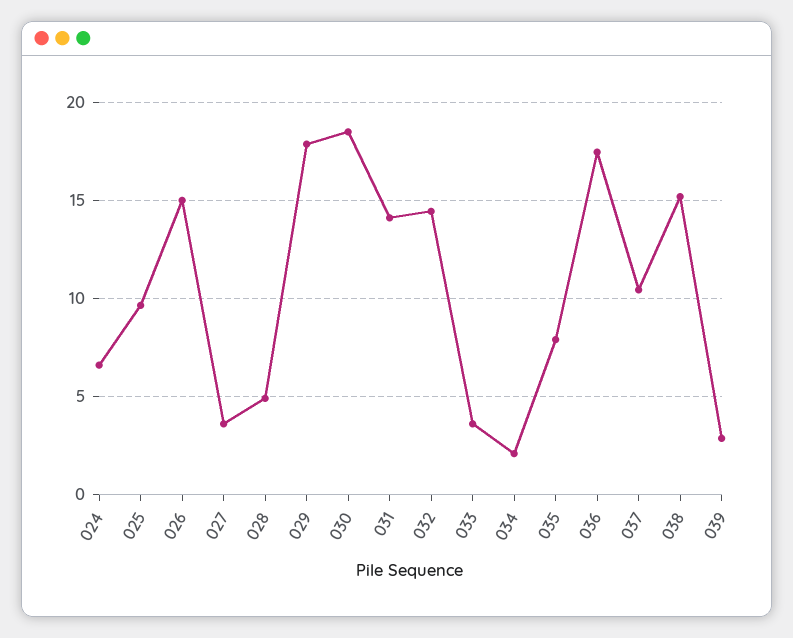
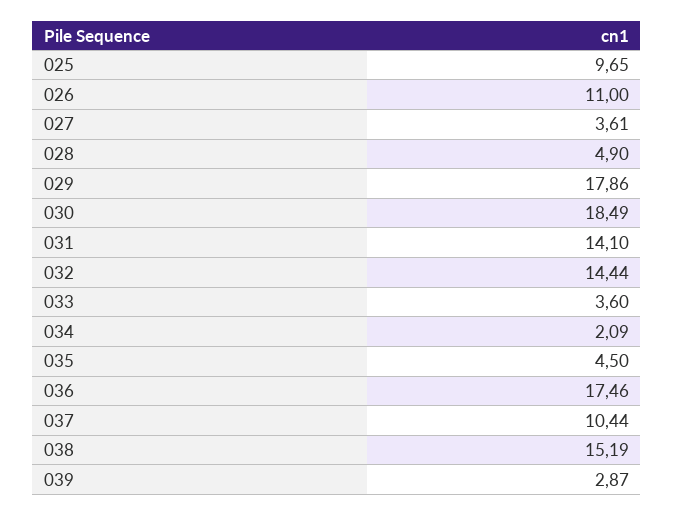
  {
-   "024": 6.5,
    "025": 9.65,
-   "026": 15,
+   "026": 11,
    "027": 3.61,
    "028": 4.9,
    "029": 17.86,
    "030": 18.49,
    "031": 14.1,
    "032": 14.44,
    "033": 3.6,
    "034": 2.09,
-   "035": 8,
+   "035": 4.5,
    "036": 17.46,
    "037": 10.44,
    "038": 15.19,
    "039": 2.87
  }

